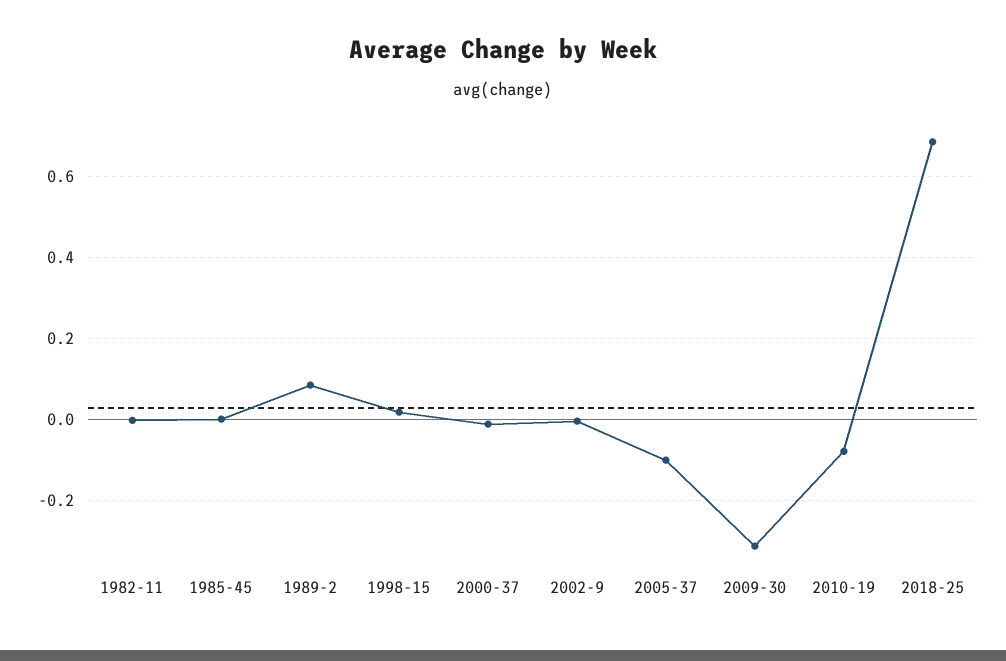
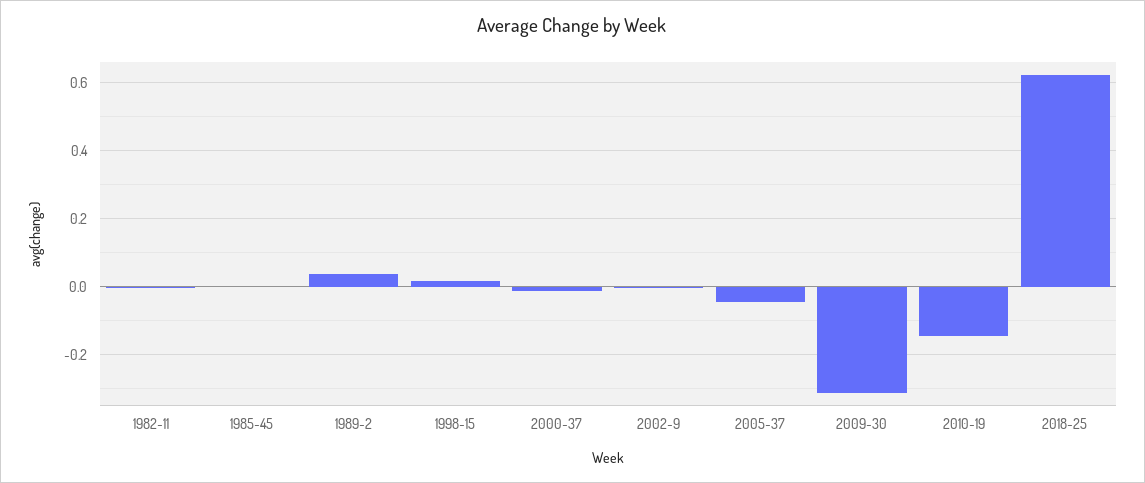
  {
    "1982-11": 0,
    "1985-45": 0,
-   "1989-2": 0.08,
+   "1989-2": 0.04,
    "1998-15": 0.02,
    "2000-37": -0.02,
    "2002-9": 0,
-   "2005-37": -0.1,
+   "2005-37": -0.04,
    "2009-30": -0.32,
-   "2010-19": -0.08,
+   "2010-19": -0.14,
-   "2018-25": 0.68
+   "2018-25": 0.62
  }

